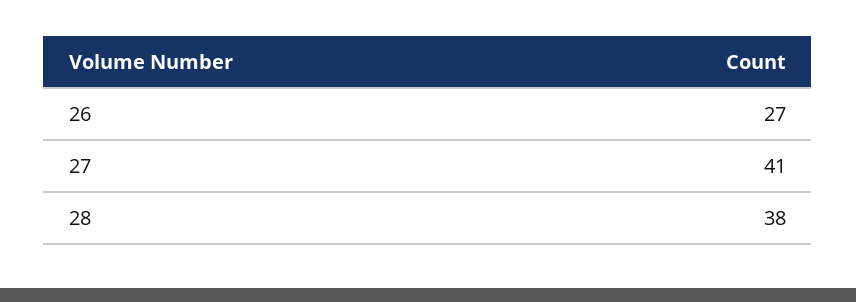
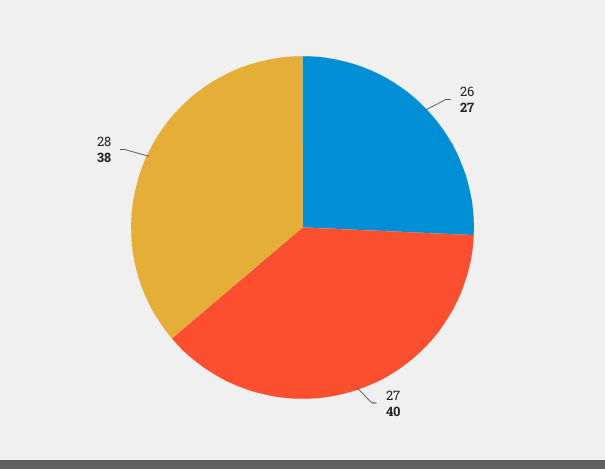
  {
    "26": 27,
-   "27": 41,
+   "27": 40,
    "28": 38
  }

